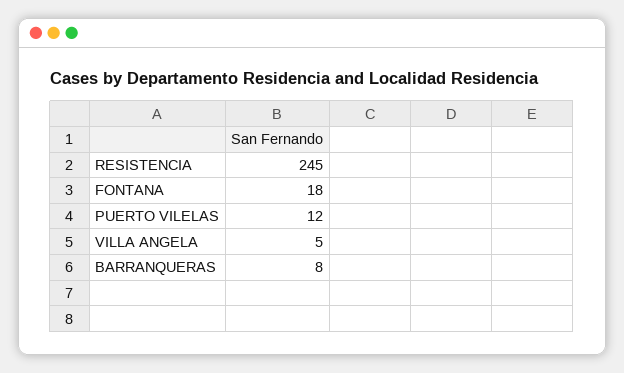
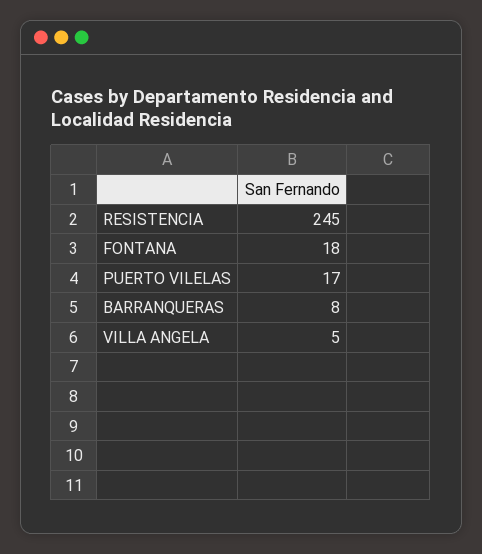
  {
    "RESISTENCIA": 245,
    "FONTANA": 18,
-   "PUERTO VILELAS": 12,
+   "PUERTO VILELAS": 17,
    "VILLA ANGELA": 5,
    "BARRANQUERAS": 8
  }

